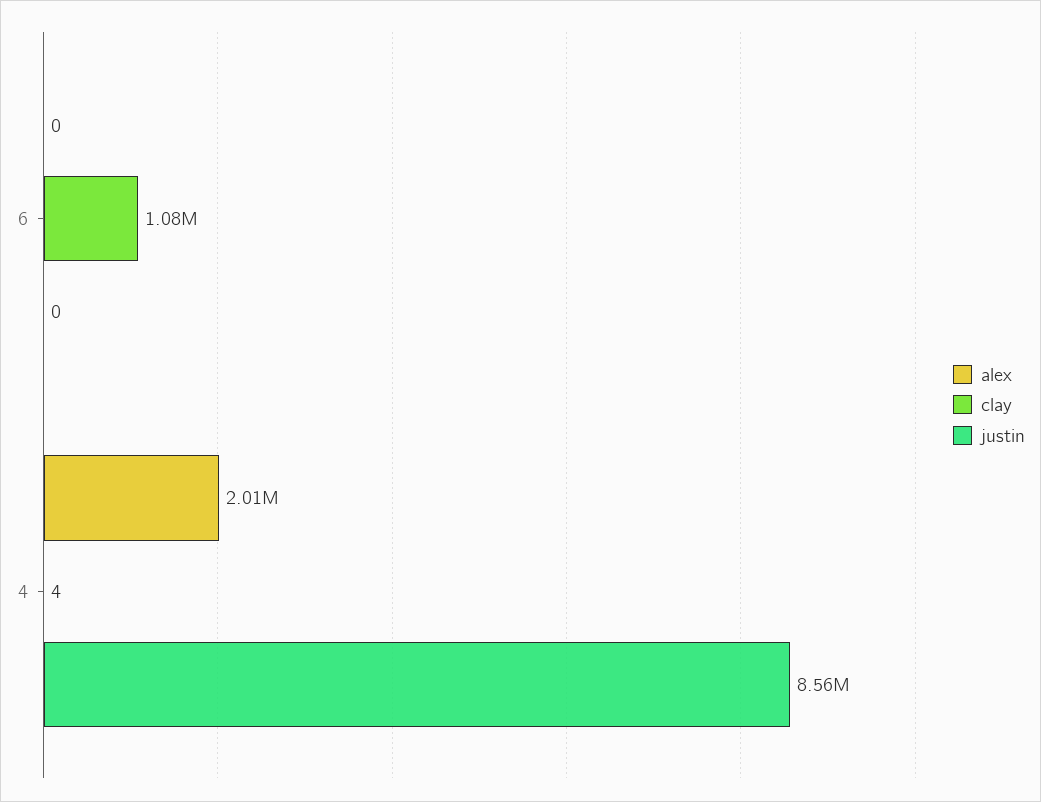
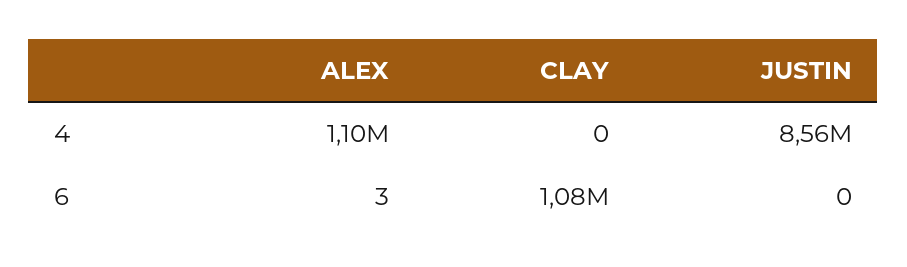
  {
    "alex": {
-     "6": 0,
+     "6": 3,
-     "4": 2010000
+     "4": 1100000
    },
    "clay": {
      "6": 1080000,
-     "4": 4
+     "4": 0
    },
    "justin": {
      "6": 0,
      "4": 8560000
    }
  }

